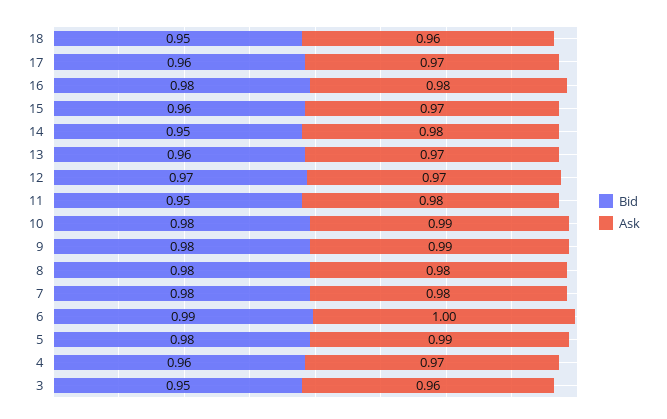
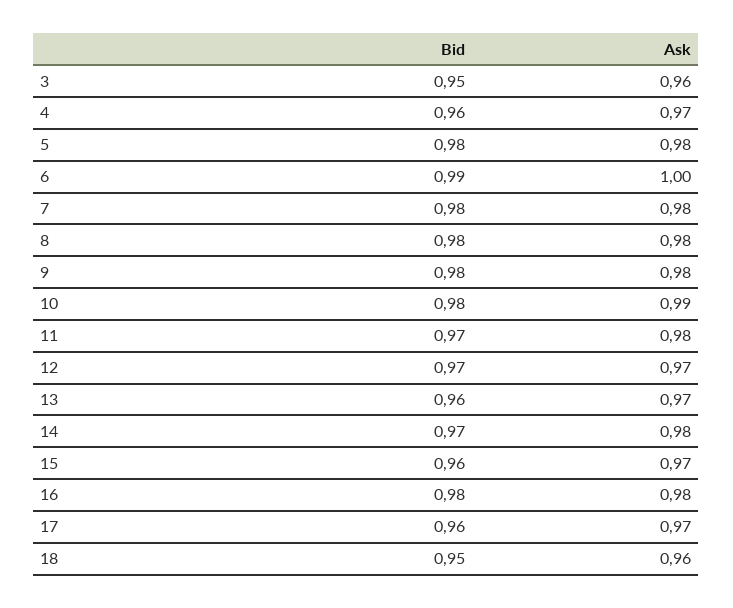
  {
    "Bid": {
      "18": 0.95,
      "17": 0.96,
      "16": 0.98,
      "15": 0.96,
-     "14": 0.95,
+     "14": 0.97,
      "13": 0.96,
      "12": 0.97,
-     "11": 0.95,
+     "11": 0.97,
      "10": 0.98,
      "9": 0.98,
      "8": 0.98,
      "7": 0.98,
      "6": 0.99,
      "5": 0.98,
      "4": 0.96,
      "3": 0.95
    },
    "Ask": {
      "18": 0.96,
      "17": 0.97,
      "16": 0.98,
      "15": 0.97,
      "14": 0.98,
      "13": 0.97,
      "12": 0.97,
      "11": 0.98,
      "10": 0.99,
-     "9": 0.99,
+     "9": 0.98,
      "8": 0.98,
      "7": 0.98,
      "6": 1,
-     "5": 0.99,
+     "5": 0.98,
      "4": 0.97,
      "3": 0.96
    }
  }

